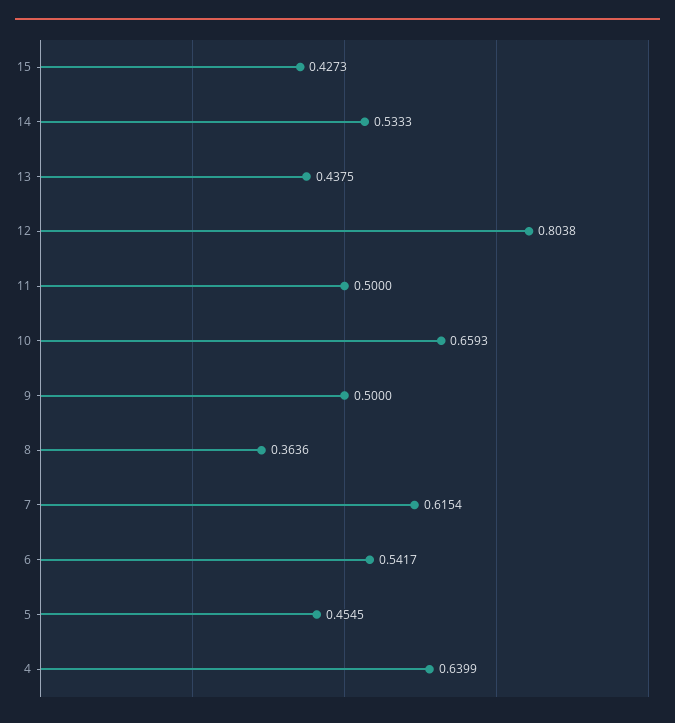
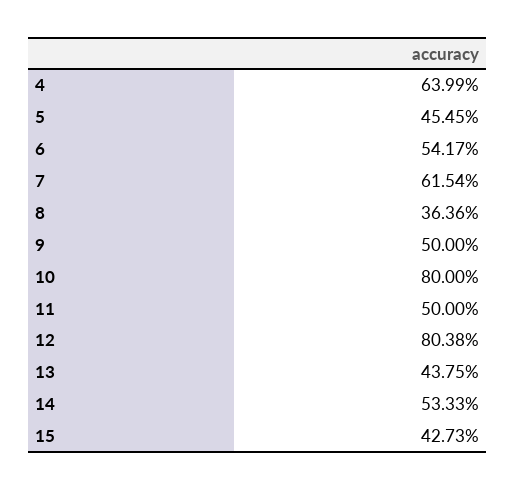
  {
    "15": 0.4273,
    "14": 0.5333,
    "13": 0.4375,
    "12": 0.8038,
    "11": 0.5,
-   "10": 0.6593,
+   "10": 0.8,
    "9": 0.5,
    "8": 0.3636,
    "7": 0.6154,
    "6": 0.5417,
    "5": 0.4545,
    "4": 0.6399
  }

